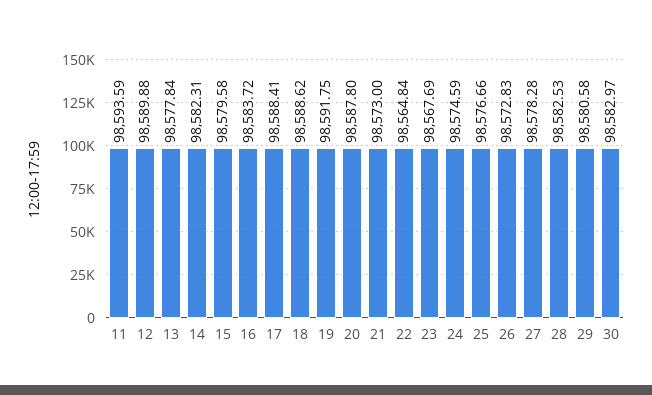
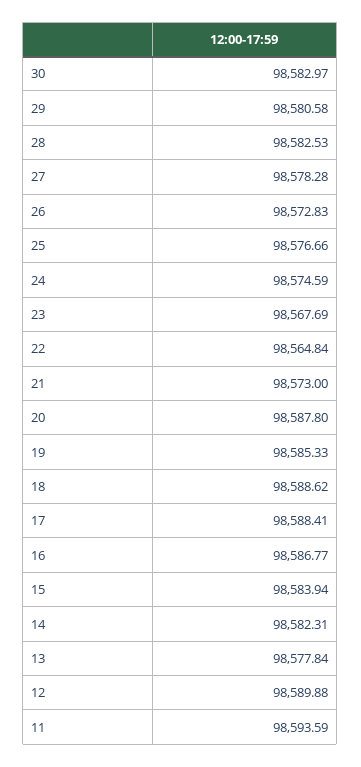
  {
    "11": 98593.59,
    "12": 98589.88,
    "13": 98577.84,
    "14": 98582.31,
-   "15": 98579.58,
+   "15": 98583.94,
-   "16": 98583.72,
+   "16": 98586.77,
    "17": 98588.41,
    "18": 98588.62,
-   "19": 98591.75,
+   "19": 98585.33,
    "20": 98587.8,
    "21": 98573,
    "22": 98564.84,
    "23": 98567.69,
    "24": 98574.59,
    "25": 98576.66,
    "26": 98572.83,
    "27": 98578.28,
    "28": 98582.53,
    "29": 98580.58,
    "30": 98582.97
  }

